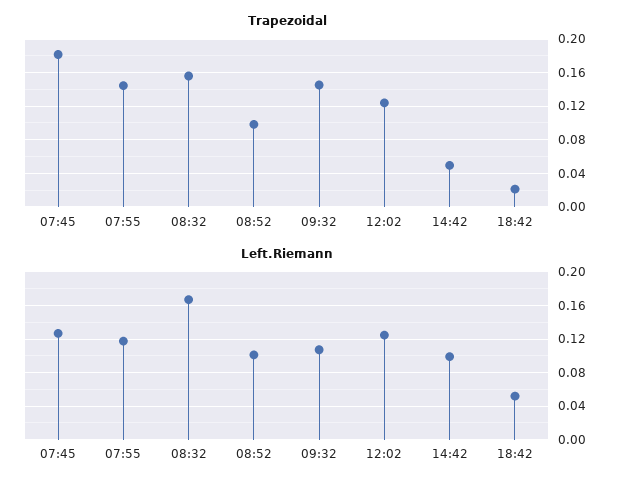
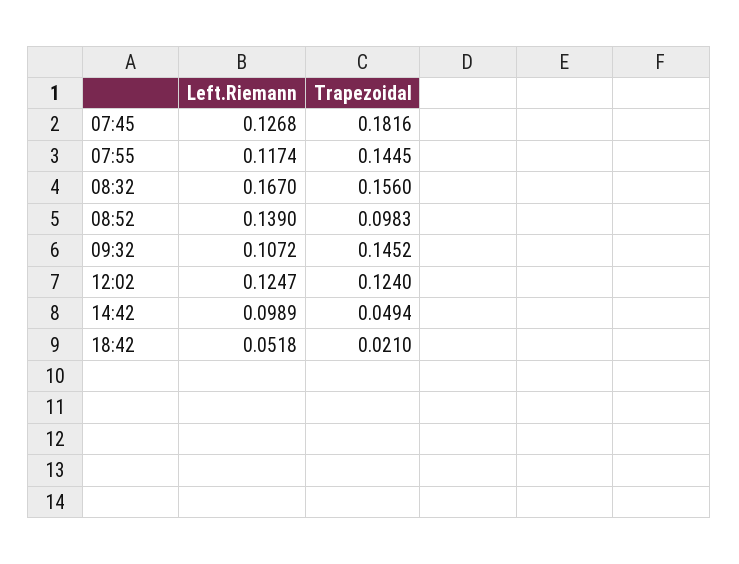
  {
    "Trapezoidal": {
      "07:45": 0.1816,
      "07:55": 0.1445,
      "08:32": 0.156,
      "08:52": 0.0983,
      "09:32": 0.1452,
      "12:02": 0.124,
      "14:42": 0.0494,
      "18:42": 0.021
    },
    "Left.Riemann": {
      "07:45": 0.1268,
      "07:55": 0.1174,
      "08:32": 0.167,
-     "08:52": 0.1,
+     "08:52": 0.139,
      "09:32": 0.1072,
      "12:02": 0.1247,
      "14:42": 0.0989,
      "18:42": 0.0518
    }
  }

